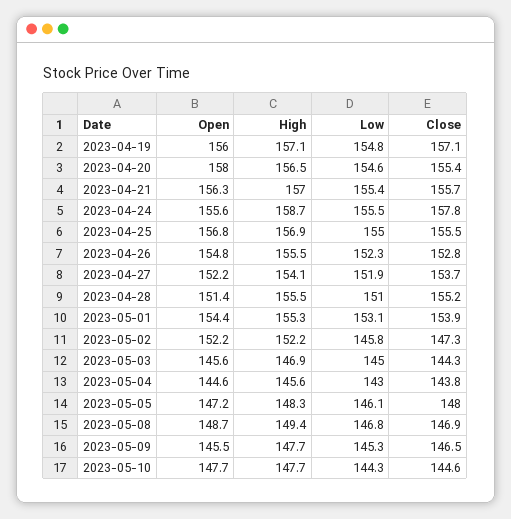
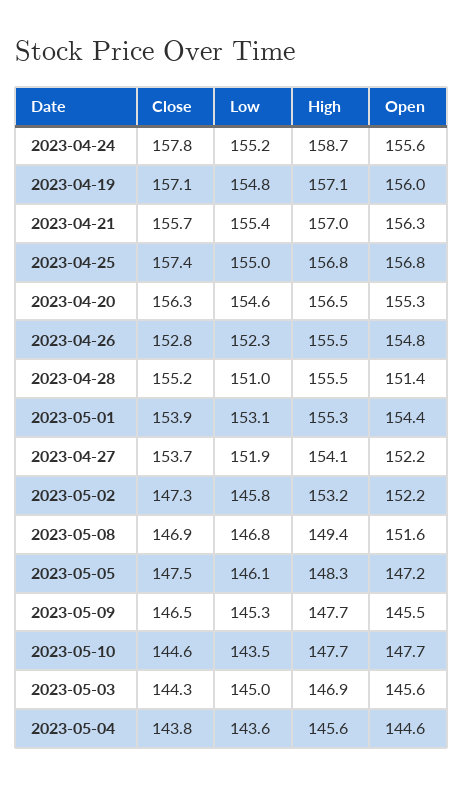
  {
    "Open": {
      "2023-04-19": 156,
-     "2023-04-20": 158,
+     "2023-04-20": 155.3,
      "2023-04-21": 156.3,
      "2023-04-24": 155.6,
      "2023-04-25": 156.8,
      "2023-04-26": 154.8,
      "2023-04-27": 152.2,
      "2023-04-28": 151.4,
      "2023-05-01": 154.4,
      "2023-05-02": 152.2,
      "2023-05-03": 145.6,
      "2023-05-04": 144.6,
      "2023-05-05": 147.2,
-     "2023-05-08": 148.7,
+     "2023-05-08": 151.6,
      "2023-05-09": 145.5,
      "2023-05-10": 147.7
    },
    "High": {
      "2023-04-19": 157.1,
      "2023-04-20": 156.5,
      "2023-04-21": 157,
      "2023-04-24": 158.7,
-     "2023-04-25": 156.9,
+     "2023-04-25": 156.8,
      "2023-04-26": 155.5,
      "2023-04-27": 154.1,
      "2023-04-28": 155.5,
      "2023-05-01": 155.3,
-     "2023-05-02": 152.2,
+     "2023-05-02": 153.2,
      "2023-05-03": 146.9,
      "2023-05-04": 145.6,
      "2023-05-05": 148.3,
      "2023-05-08": 149.4,
      "2023-05-09": 147.7,
      "2023-05-10": 147.7
    },
    "Low": {
      "2023-04-19": 154.8,
      "2023-04-20": 154.6,
      "2023-04-21": 155.4,
-     "2023-04-24": 155.5,
+     "2023-04-24": 155.2,
      "2023-04-25": 155,
      "2023-04-26": 152.3,
      "2023-04-27": 151.9,
      "2023-04-28": 151,
      "2023-05-01": 153.1,
      "2023-05-02": 145.8,
      "2023-05-03": 145,
-     "2023-05-04": 143,
+     "2023-05-04": 143.6,
      "2023-05-05": 146.1,
      "2023-05-08": 146.8,
      "2023-05-09": 145.3,
-     "2023-05-10": 144.3
+     "2023-05-10": 143.5
    },
    "Close": {
      "2023-04-19": 157.1,
-     "2023-04-20": 155.4,
+     "2023-04-20": 156.3,
      "2023-04-21": 155.7,
      "2023-04-24": 157.8,
-     "2023-04-25": 155.5,
+     "2023-04-25": 157.4,
      "2023-04-26": 152.8,
      "2023-04-27": 153.7,
      "2023-04-28": 155.2,
      "2023-05-01": 153.9,
      "2023-05-02": 147.3,
      "2023-05-03": 144.3,
      "2023-05-04": 143.8,
-     "2023-05-05": 148,
+     "2023-05-05": 147.5,
      "2023-05-08": 146.9,
      "2023-05-09": 146.5,
      "2023-05-10": 144.6
    }
  }

